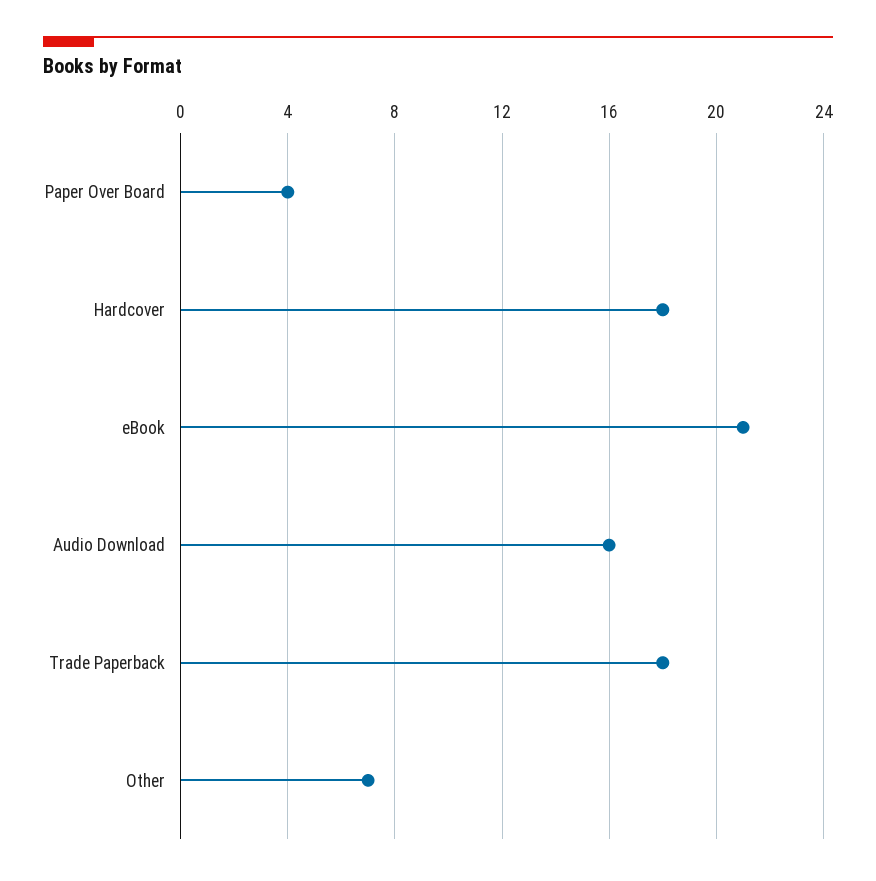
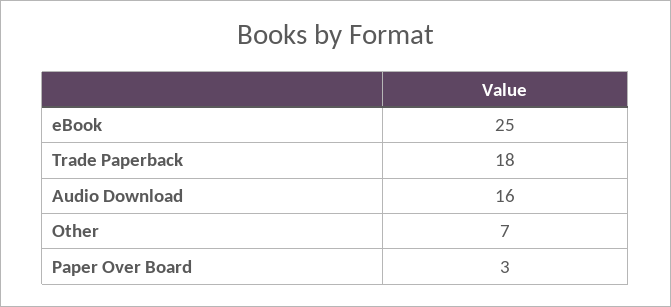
  {
-   "Paper Over Board": 4,
+   "Paper Over Board": 3,
-   "Hardcover": 18,
-   "eBook": 21,
+   "eBook": 25,
    "Audio Download": 16,
    "Trade Paperback": 18,
    "Other": 7
  }

